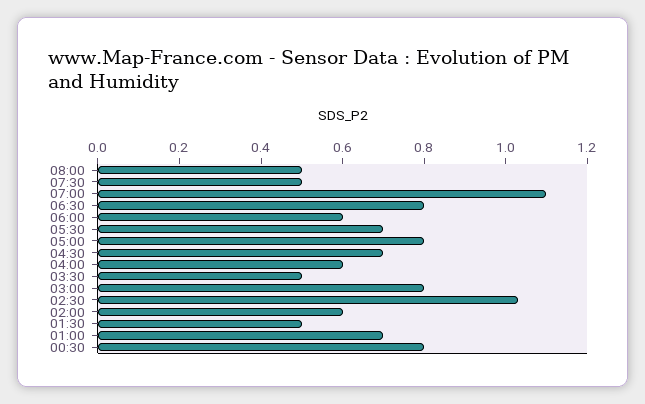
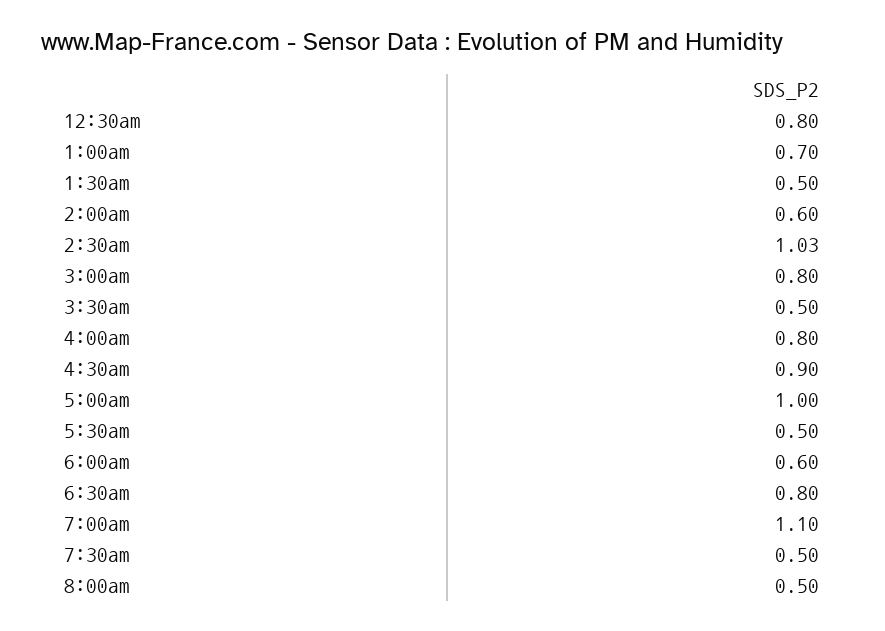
  {
    "08:00": 0.5,
    "07:30": 0.5,
    "07:00": 1.1,
    "06:30": 0.8,
    "06:00": 0.6,
-   "05:30": 0.7,
+   "05:30": 0.5,
-   "05:00": 0.8,
+   "05:00": 1,
-   "04:30": 0.7,
+   "04:30": 0.9,
-   "04:00": 0.6,
+   "04:00": 0.8,
    "03:30": 0.5,
    "03:00": 0.8,
    "02:30": 1.03,
    "02:00": 0.6,
    "01:30": 0.5,
    "01:00": 0.7,
    "00:30": 0.8
  }

